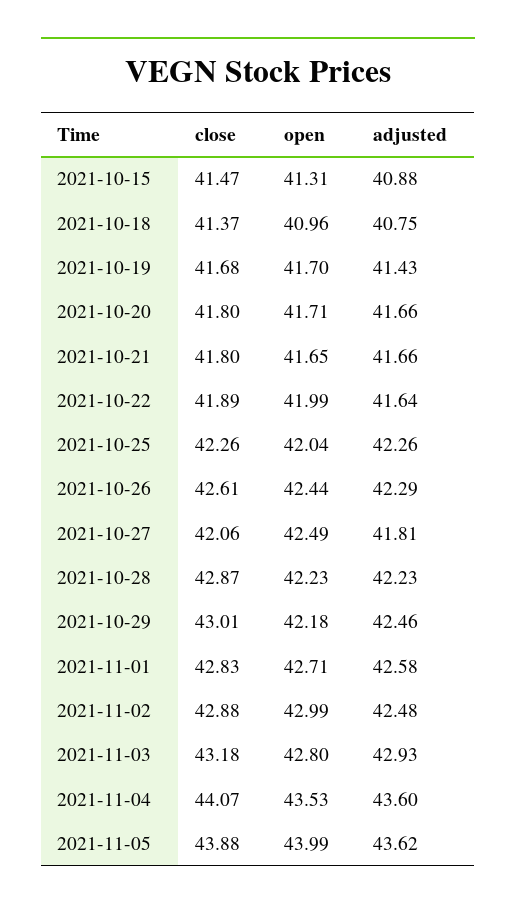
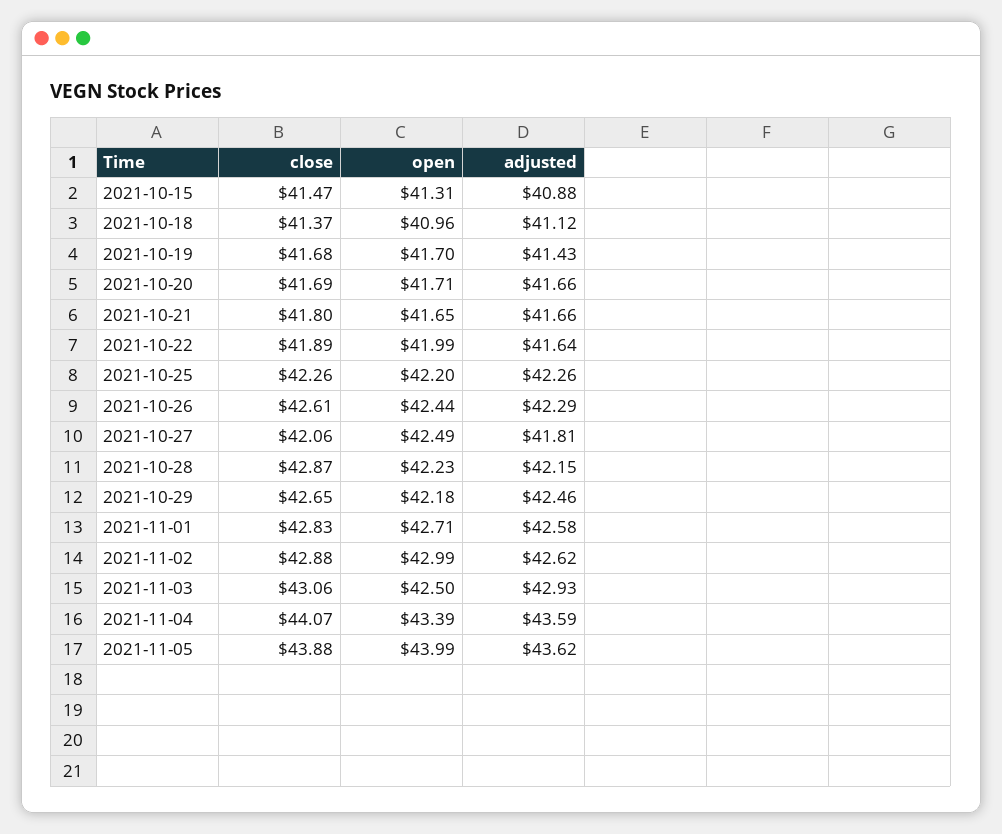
  {
    "close": {
      "2021-10-15": 41.47,
      "2021-10-18": 41.37,
      "2021-10-19": 41.68,
-     "2021-10-20": 41.8,
+     "2021-10-20": 41.69,
      "2021-10-21": 41.8,
      "2021-10-22": 41.89,
      "2021-10-25": 42.26,
      "2021-10-26": 42.61,
      "2021-10-27": 42.06,
      "2021-10-28": 42.87,
-     "2021-10-29": 43.01,
+     "2021-10-29": 42.65,
      "2021-11-01": 42.83,
      "2021-11-02": 42.88,
-     "2021-11-03": 43.18,
+     "2021-11-03": 43.06,
      "2021-11-04": 44.07,
      "2021-11-05": 43.88
    },
    "open": {
      "2021-10-15": 41.31,
      "2021-10-18": 40.96,
      "2021-10-19": 41.7,
      "2021-10-20": 41.71,
      "2021-10-21": 41.65,
      "2021-10-22": 41.99,
-     "2021-10-25": 42.04,
+     "2021-10-25": 42.2,
      "2021-10-26": 42.44,
      "2021-10-27": 42.49,
      "2021-10-28": 42.23,
      "2021-10-29": 42.18,
      "2021-11-01": 42.71,
      "2021-11-02": 42.99,
-     "2021-11-03": 42.8,
+     "2021-11-03": 42.5,
-     "2021-11-04": 43.53,
+     "2021-11-04": 43.39,
      "2021-11-05": 43.99
    },
    "adjusted": {
      "2021-10-15": 40.88,
-     "2021-10-18": 40.75,
+     "2021-10-18": 41.12,
      "2021-10-19": 41.43,
      "2021-10-20": 41.66,
      "2021-10-21": 41.66,
      "2021-10-22": 41.64,
      "2021-10-25": 42.26,
      "2021-10-26": 42.29,
      "2021-10-27": 41.81,
-     "2021-10-28": 42.23,
+     "2021-10-28": 42.15,
      "2021-10-29": 42.46,
      "2021-11-01": 42.58,
-     "2021-11-02": 42.48,
+     "2021-11-02": 42.62,
      "2021-11-03": 42.93,
-     "2021-11-04": 43.6,
+     "2021-11-04": 43.59,
      "2021-11-05": 43.62
    }
  }

